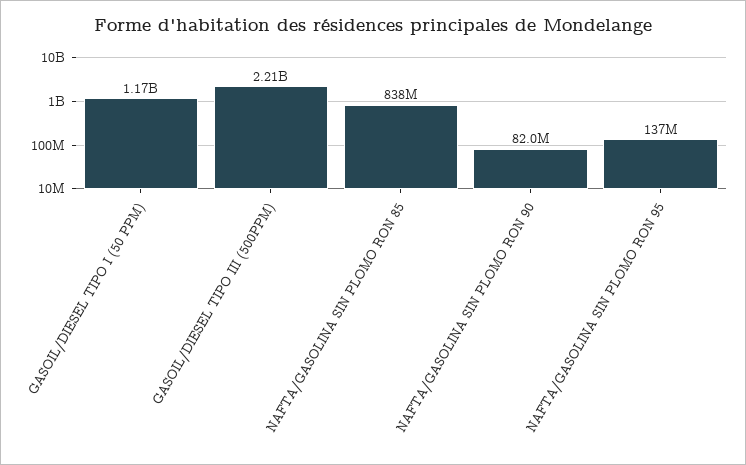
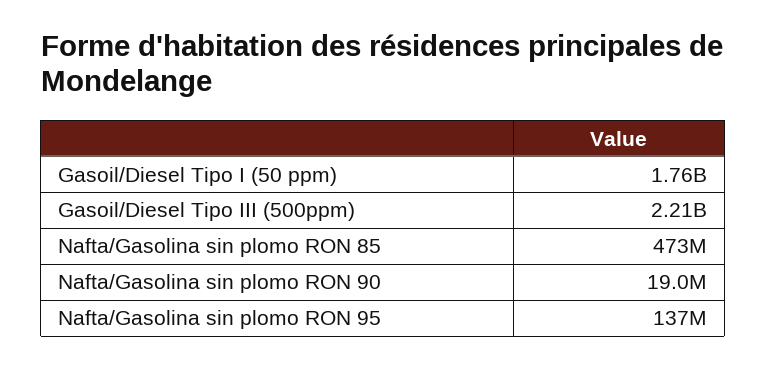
  {
-   "GASOIL/DIESEL TIPO I (50 PPM)": 1170000000,
+   "GASOIL/DIESEL TIPO I (50 PPM)": 1760000000,
    "GASOIL/DIESEL TIPO III (500PPM)": 2210000000,
-   "NAFTA/GASOLINA SIN PLOMO RON 85": 838000000,
+   "NAFTA/GASOLINA SIN PLOMO RON 85": 473000000,
-   "NAFTA/GASOLINA SIN PLOMO RON 90": 82000000,
+   "NAFTA/GASOLINA SIN PLOMO RON 90": 19000000,
    "NAFTA/GASOLINA SIN PLOMO RON 95": 137000000
  }

